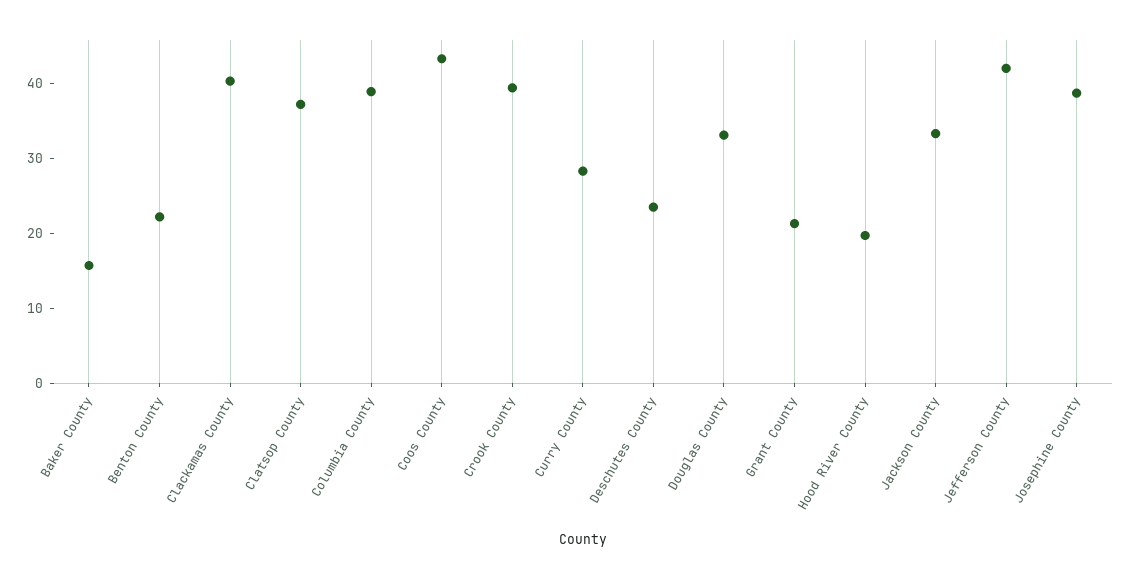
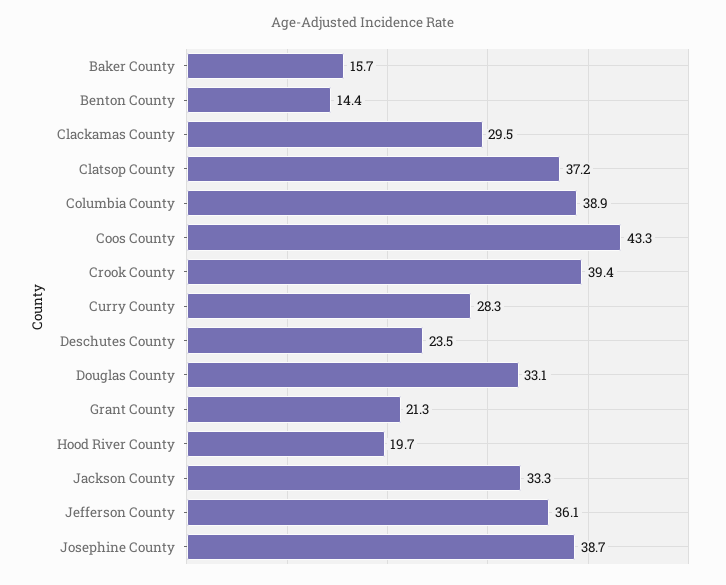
  {
    "Baker County": 15.7,
-   "Benton County": 22,
+   "Benton County": 14.4,
-   "Clackamas County": 40,
+   "Clackamas County": 29.5,
    "Clatsop County": 37.2,
    "Columbia County": 38.9,
    "Coos County": 43.3,
    "Crook County": 39.4,
    "Curry County": 28.3,
    "Deschutes County": 23.5,
    "Douglas County": 33.1,
    "Grant County": 21.3,
    "Hood River County": 19.7,
    "Jackson County": 33.3,
-   "Jefferson County": 42,
+   "Jefferson County": 36.1,
    "Josephine County": 38.7
  }

